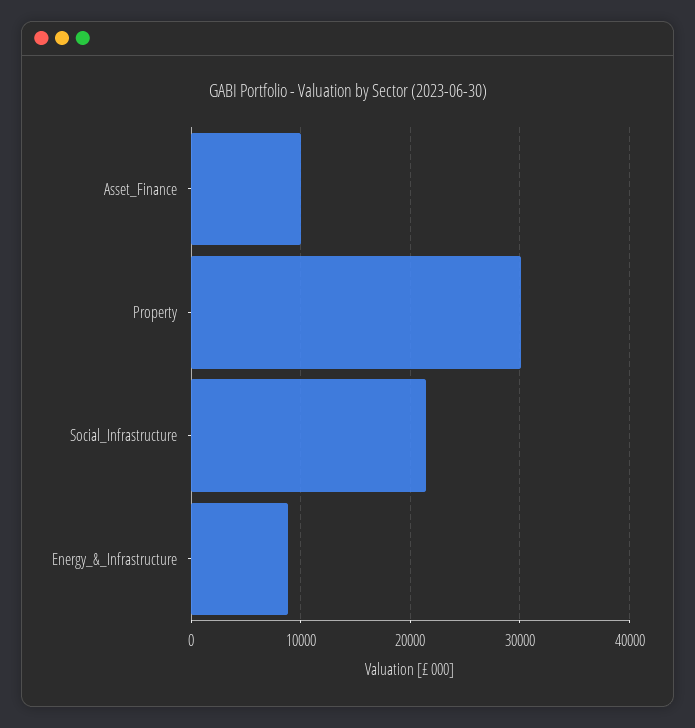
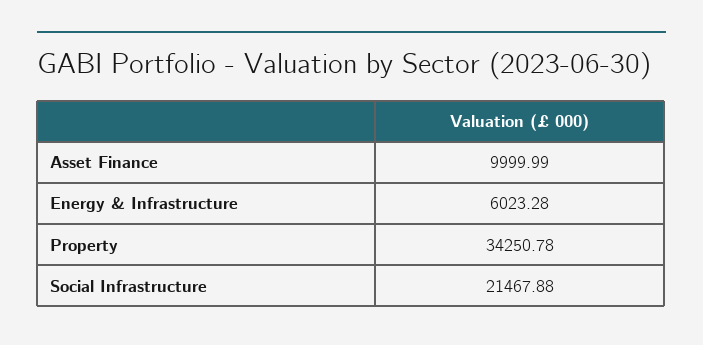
  {
    "Asset_Finance": 9999.99,
-   "Property": 30000,
+   "Property": 34250.78,
    "Social_Infrastructure": 21467.88,
-   "Energy_&_Infrastructure": 9000
+   "Energy_&_Infrastructure": 6023.28
  }

